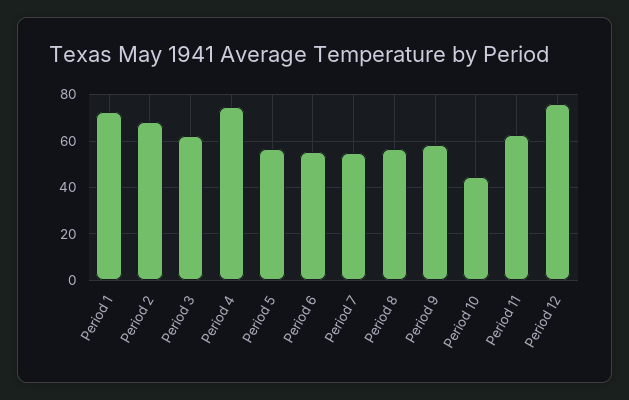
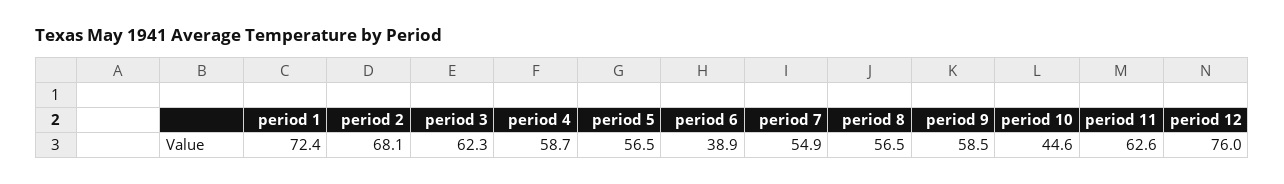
  {
    "Period 1": 72.4,
    "Period 2": 68.1,
    "Period 3": 62.3,
-   "Period 4": 75,
+   "Period 4": 58.7,
    "Period 5": 56.5,
-   "Period 6": 55,
+   "Period 6": 38.9,
    "Period 7": 54.9,
    "Period 8": 56.5,
    "Period 9": 58.5,
    "Period 10": 44.6,
    "Period 11": 62.6,
    "Period 12": 76
  }

